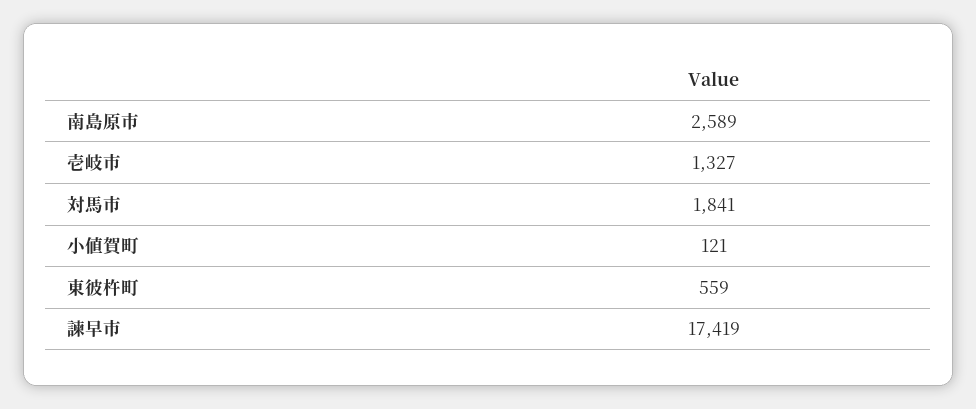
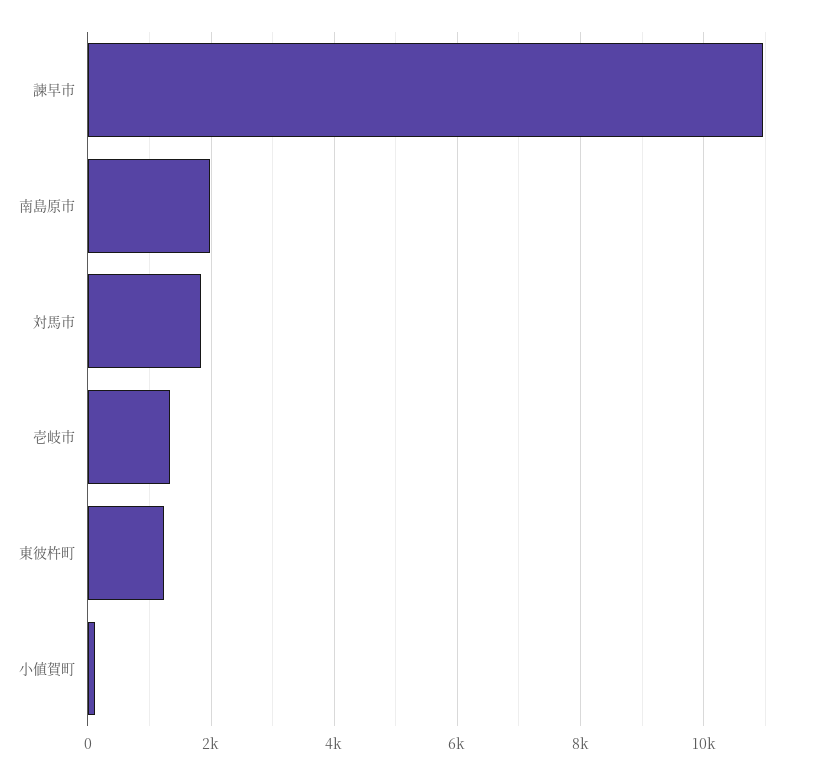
  {
-   "南島原市": 2589,
+   "南島原市": 2000,
    "壱岐市": 1327,
    "対馬市": 1841,
    "小値賀町": 121,
-   "東彼杵町": 559,
+   "東彼杵町": 1200,
-   "諫早市": 17419
+   "諫早市": 11000
  }

